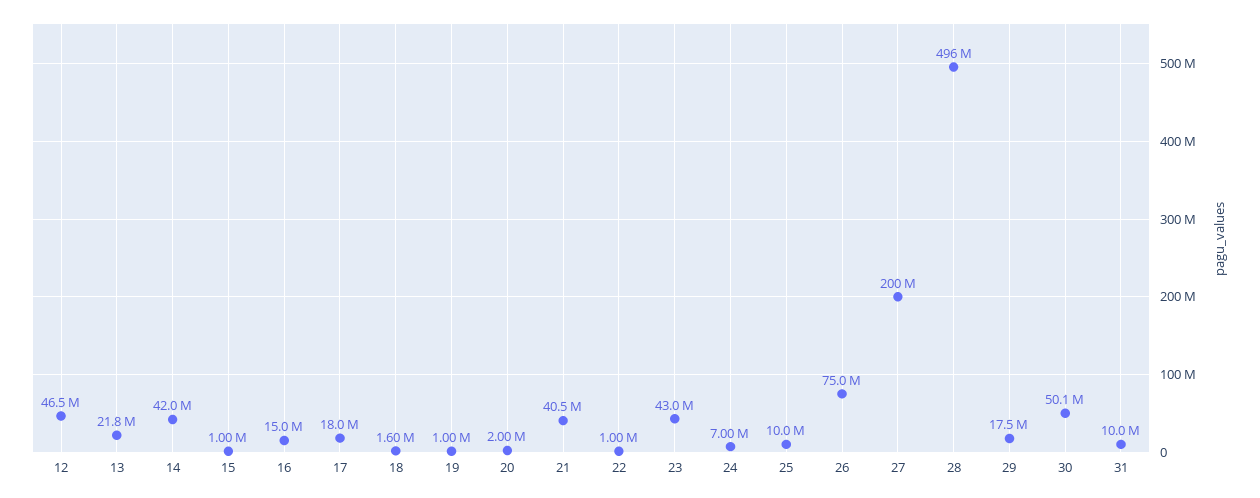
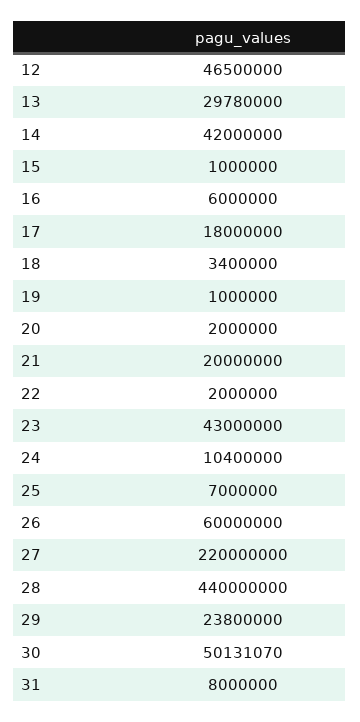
  {
    "12": 46500000,
-   "13": 21800000,
+   "13": 29780000,
    "14": 42000000,
    "15": 1000000,
-   "16": 15000000,
+   "16": 6000000,
    "17": 18000000,
-   "18": 1600000,
+   "18": 3400000,
    "19": 1000000,
    "20": 2000000,
-   "21": 40500000,
+   "21": 20000000,
-   "22": 1000000,
+   "22": 2000000,
    "23": 43000000,
-   "24": 7000000,
+   "24": 10400000,
-   "25": 10000000,
+   "25": 7000000,
-   "26": 75000000,
+   "26": 60000000,
-   "27": 200000000,
+   "27": 220000000,
-   "28": 496000000,
+   "28": 440000000,
-   "29": 17500000,
+   "29": 23800000,
    "30": 50131070,
-   "31": 10000000
+   "31": 8000000
  }

